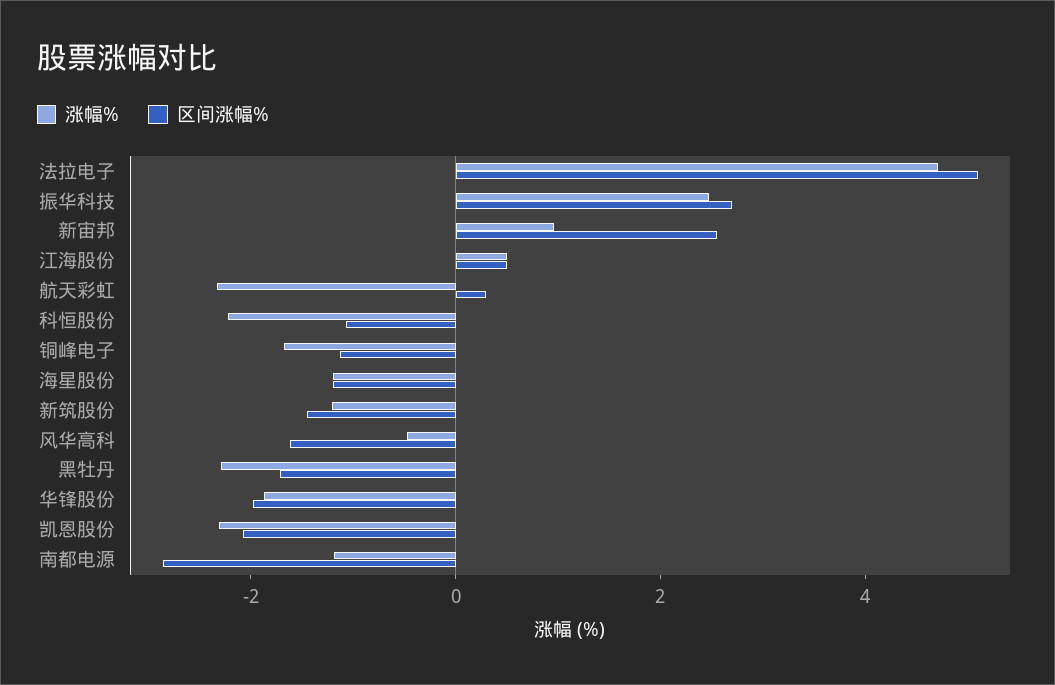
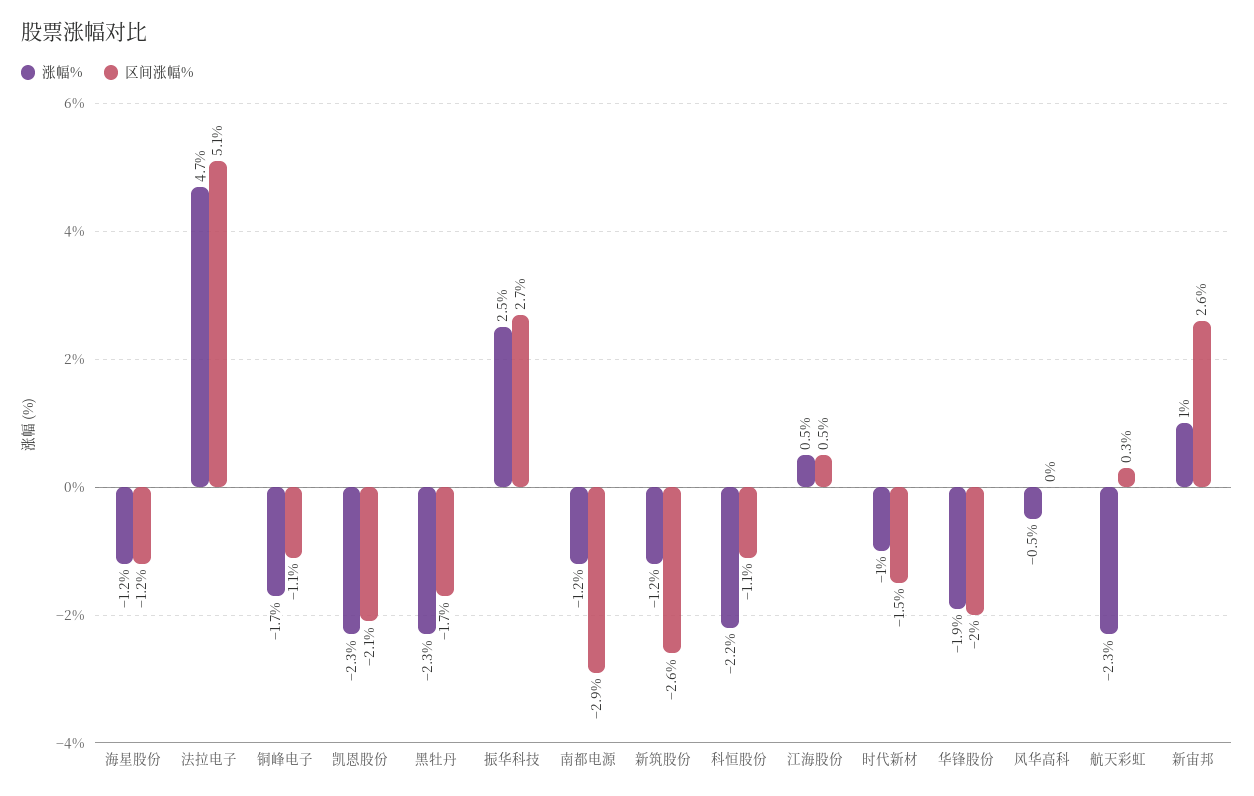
  {
    "涨幅%": {
      "法拉电子": 4.7,
      "振华科技": 2.5,
      "新宙邦": 1,
      "江海股份": 0.5,
      "航天彩虹": -2.3,
      "科恒股份": -2.2,
      "铜峰电子": -1.7,
      "海星股份": -1.2,
      "新筑股份": -1.2,
      "风华高科": -0.5,
      "黑牡丹": -2.3,
      "华锋股份": -1.9,
      "凯恩股份": -2.3,
-     "南都电源": -1.2
+     "南都电源": -1.2,
+     "时代新材": -1
    },
    "区间涨幅%": {
      "法拉电子": 5.1,
      "振华科技": 2.7,
      "新宙邦": 2.6,
      "江海股份": 0.5,
      "航天彩虹": 0.3,
      "科恒股份": -1.1,
      "铜峰电子": -1.1,
      "海星股份": -1.2,
-     "新筑股份": -1.5,
+     "新筑股份": -2.6,
-     "风华高科": -1.5,
+     "风华高科": 0,
      "黑牡丹": -1.7,
      "华锋股份": -2,
      "凯恩股份": -2.1,
-     "南都电源": -2.9
+     "南都电源": -2.9,
+     "时代新材": -1.5
    }
  }

